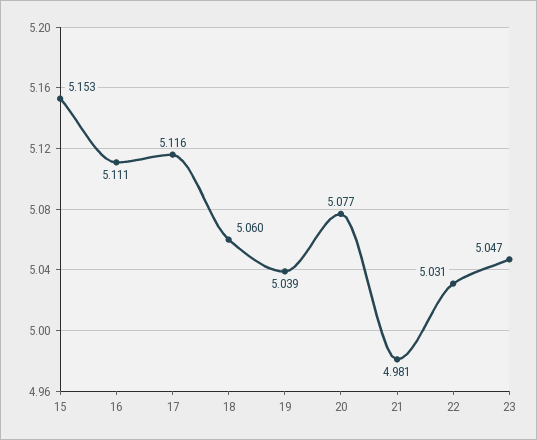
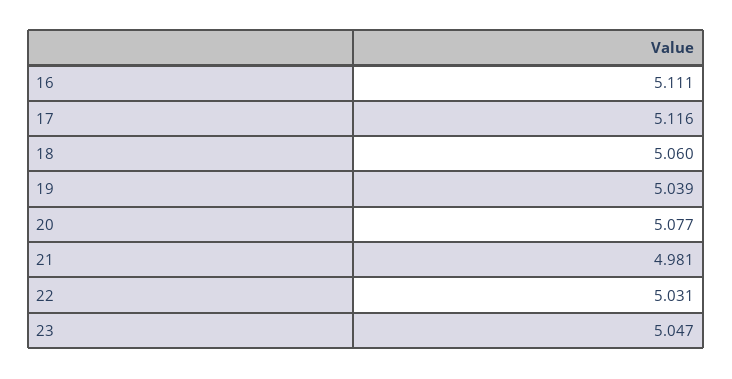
  {
-   "15": 5.153,
    "16": 5.111,
    "17": 5.116,
    "18": 5.06,
    "19": 5.039,
    "20": 5.077,
    "21": 4.981,
    "22": 5.031,
    "23": 5.047
  }

